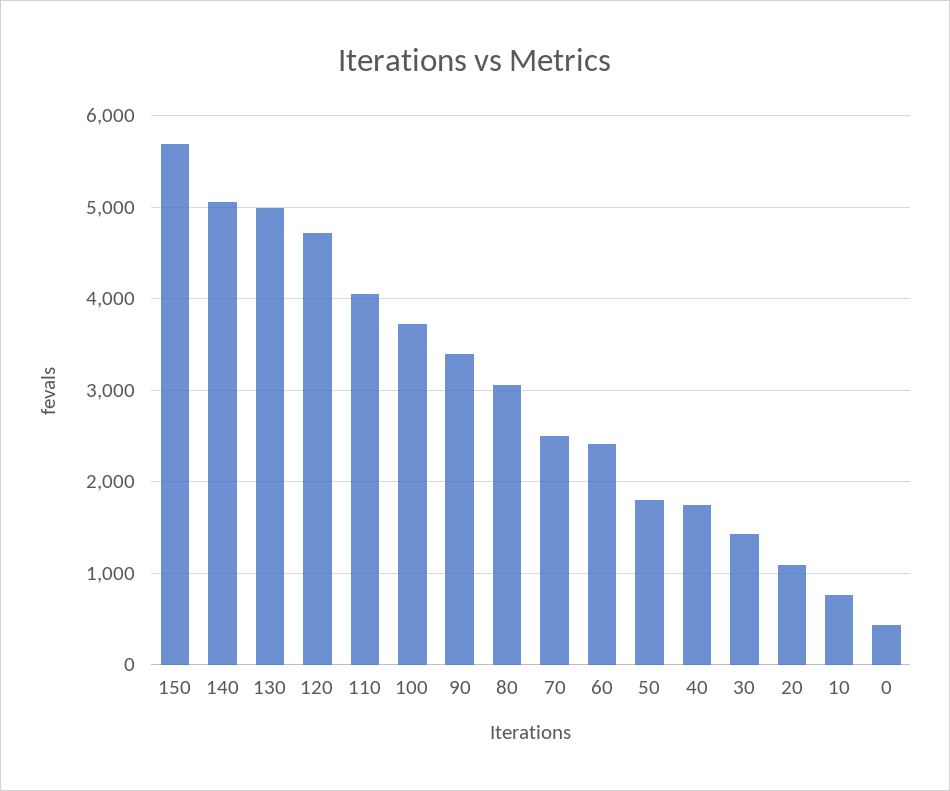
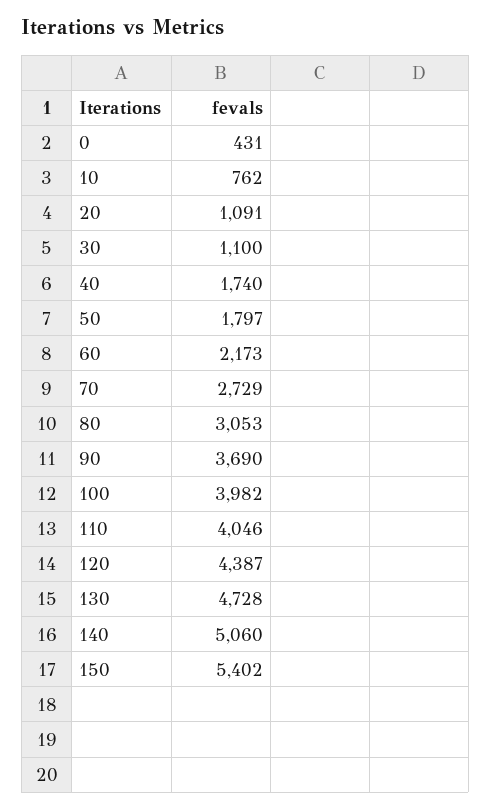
  {
-   "150": 5700,
+   "150": 5402,
    "140": 5060,
-   "130": 5000,
+   "130": 4728,
-   "120": 4700,
+   "120": 4387,
    "110": 4046,
-   "100": 3700,
+   "100": 3982,
-   "90": 3400,
+   "90": 3690,
    "80": 3053,
-   "70": 2500,
+   "70": 2729,
-   "60": 2400,
+   "60": 2173,
    "50": 1797,
    "40": 1740,
-   "30": 1400,
+   "30": 1100,
    "20": 1091,
    "10": 762,
    "0": 431
  }

